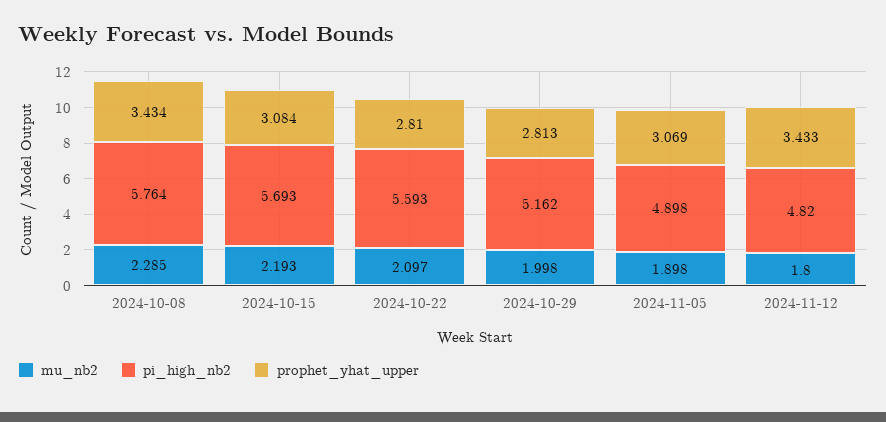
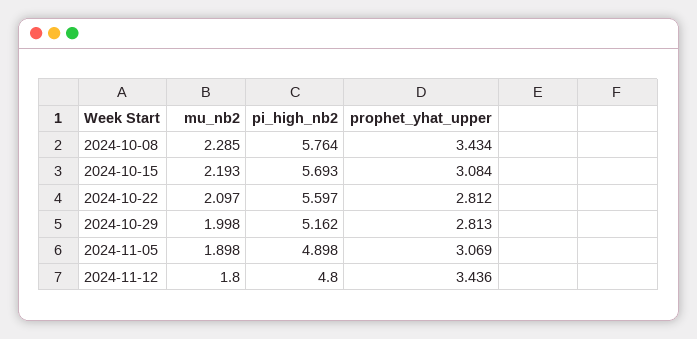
  {
    "mu_nb2": {
      "2024-10-08": 2.285,
      "2024-10-15": 2.193,
      "2024-10-22": 2.097,
      "2024-10-29": 1.998,
      "2024-11-05": 1.898,
      "2024-11-12": 1.8
    },
    "pi_high_nb2": {
      "2024-10-08": 5.764,
      "2024-10-15": 5.693,
-     "2024-10-22": 5.593,
+     "2024-10-22": 5.597,
      "2024-10-29": 5.162,
      "2024-11-05": 4.898,
-     "2024-11-12": 4.82
+     "2024-11-12": 4.8
    },
    "prophet_yhat_upper": {
      "2024-10-08": 3.434,
      "2024-10-15": 3.084,
-     "2024-10-22": 2.81,
+     "2024-10-22": 2.812,
      "2024-10-29": 2.813,
      "2024-11-05": 3.069,
-     "2024-11-12": 3.433
+     "2024-11-12": 3.436
    }
  }

